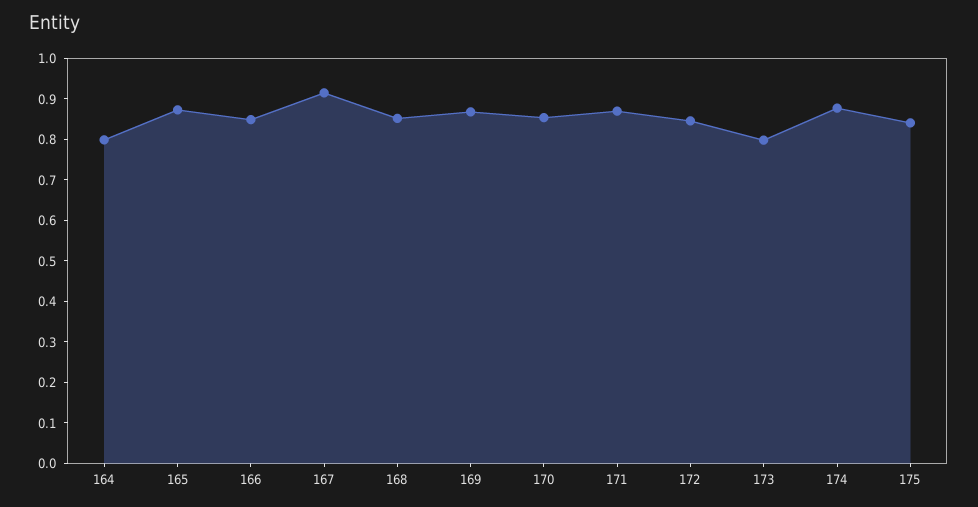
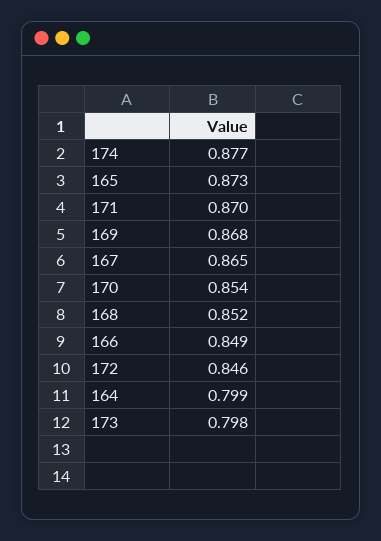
  {
    "164": 0.799,
    "165": 0.873,
    "166": 0.849,
-   "167": 0.92,
+   "167": 0.865,
    "168": 0.852,
    "169": 0.868,
    "170": 0.854,
    "171": 0.87,
    "172": 0.846,
    "173": 0.798,
-   "174": 0.877,
+   "174": 0.877
-   "175": 0.84
  }

